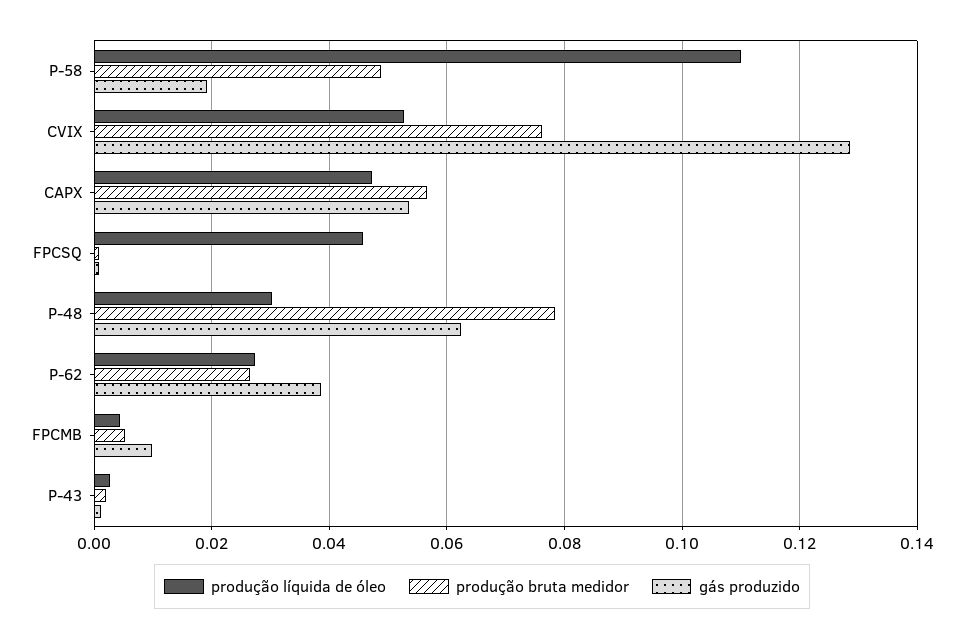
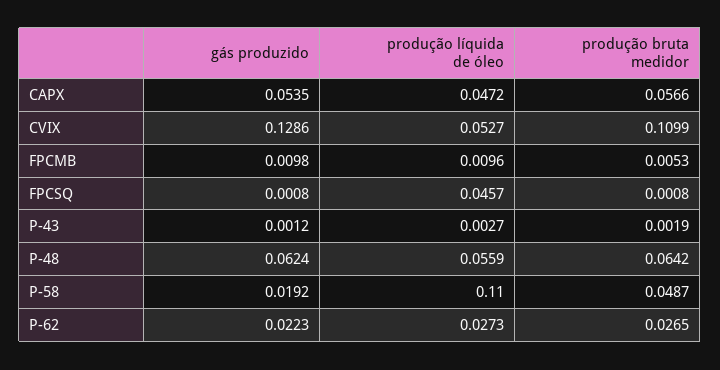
  {
    "produção líquida de óleo": {
      "P-58": 0.11,
      "CVIX": 0.0527,
      "CAPX": 0.0472,
      "FPCSQ": 0.0457,
-     "P-48": 0.03,
+     "P-48": 0.0559,
      "P-62": 0.0273,
-     "FPCMB": 0.004,
+     "FPCMB": 0.0096,
      "P-43": 0.0027
    },
    "produção bruta medidor": {
      "P-58": 0.0487,
-     "CVIX": 0.076,
+     "CVIX": 0.1099,
      "CAPX": 0.0566,
      "FPCSQ": 0.0008,
-     "P-48": 0.078,
+     "P-48": 0.0642,
      "P-62": 0.0265,
      "FPCMB": 0.0053,
      "P-43": 0.0019
    },
    "gás produzido": {
      "P-58": 0.0192,
      "CVIX": 0.1286,
      "CAPX": 0.0535,
      "FPCSQ": 0.0008,
      "P-48": 0.0624,
-     "P-62": 0.038,
+     "P-62": 0.0223,
      "FPCMB": 0.0098,
      "P-43": 0.0012
    }
  }

